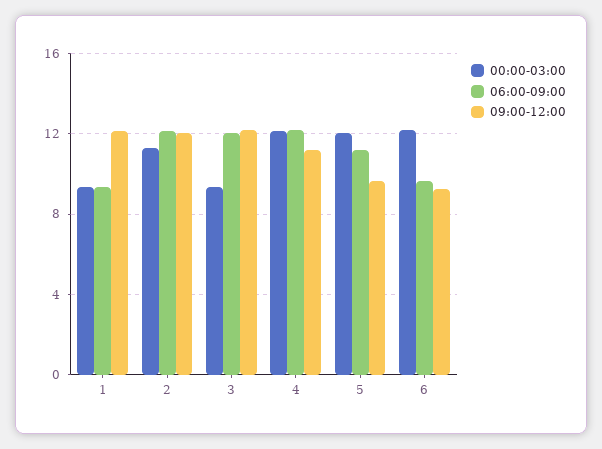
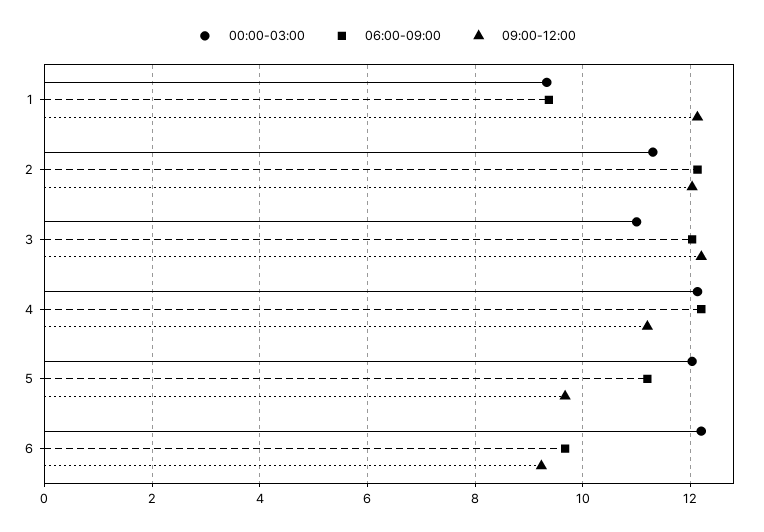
  {
    "00:00-03:00": {
      "1": 9.4,
      "2": 11.4,
-     "3": 9.5,
+     "3": 11,
      "4": 12.2,
      "5": 12,
      "6": 12.2
    },
    "06:00-09:00": {
      "1": 9.4,
      "2": 12.2,
      "3": 12,
      "4": 12.2,
      "5": 11.2,
      "6": 9.6
    },
    "09:00-12:00": {
      "1": 12.2,
      "2": 12,
      "3": 12.2,
      "4": 11.2,
      "5": 9.6,
      "6": 9.2
    }
  }

